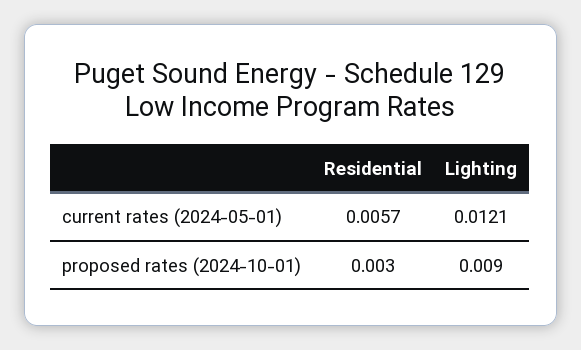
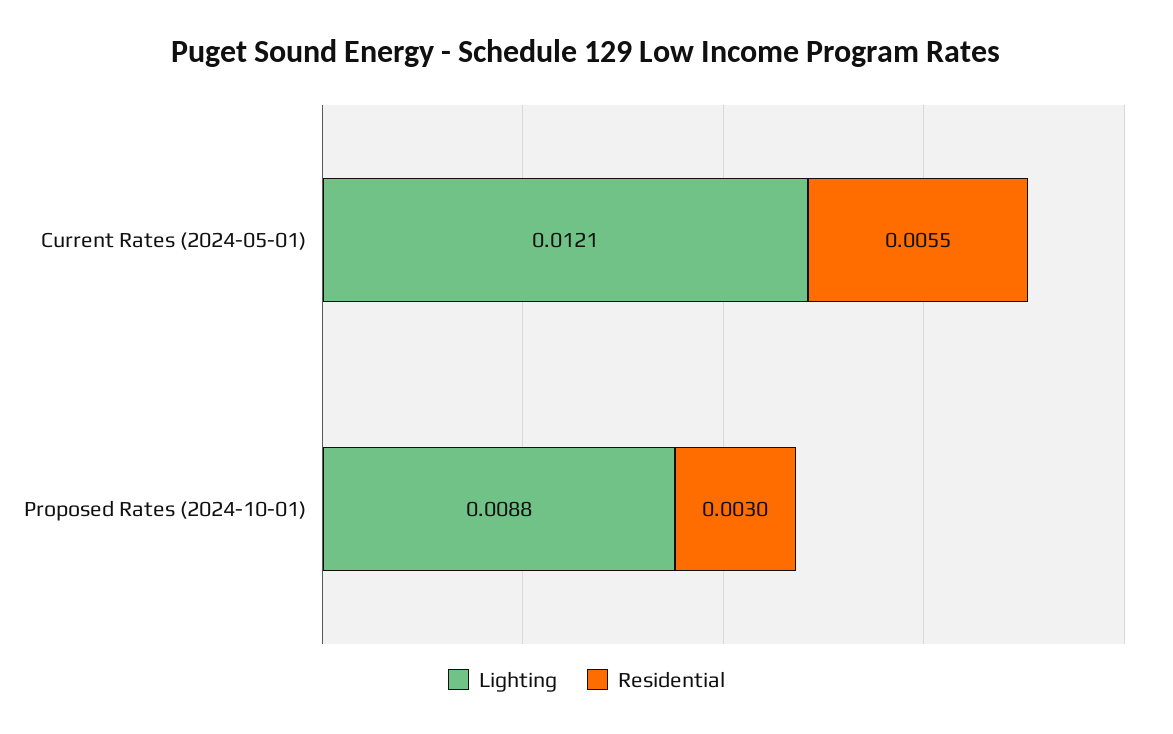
  {
    "Residential": {
-     "current rates (2024-05-01)": 0.0057,
+     "current rates (2024-05-01)": 0.0055,
      "proposed rates (2024-10-01)": 0.003
    },
    "Lighting": {
      "current rates (2024-05-01)": 0.0121,
-     "proposed rates (2024-10-01)": 0.009
+     "proposed rates (2024-10-01)": 0.0088
    }
  }

